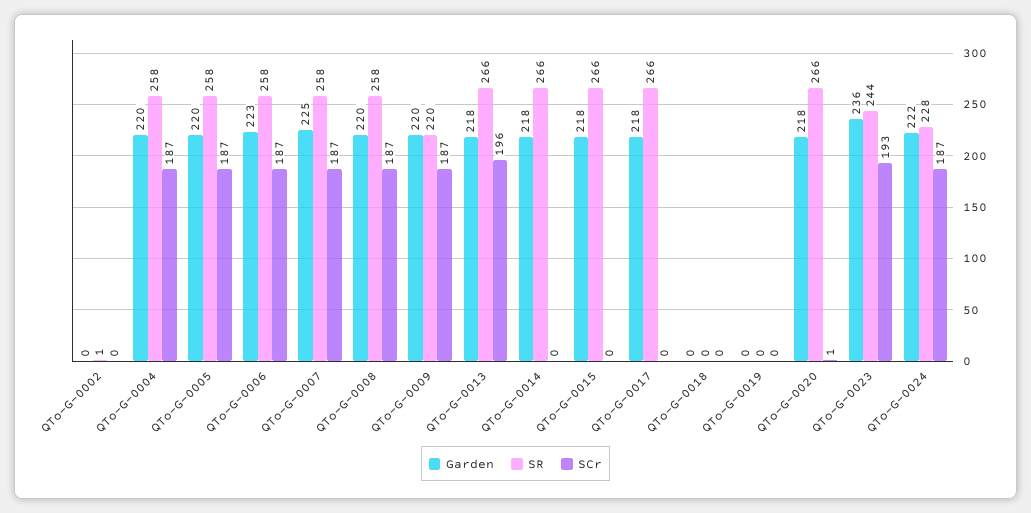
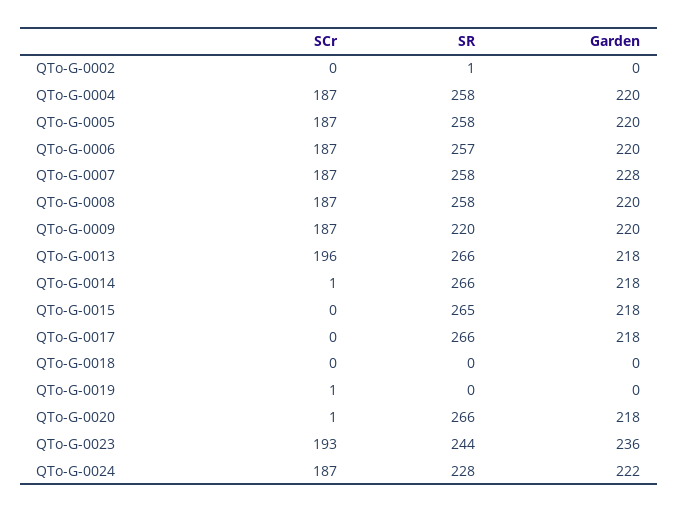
  {
    "Garden": {
      "QTo-G-0002": 0,
      "QTo-G-0004": 220,
      "QTo-G-0005": 220,
-     "QTo-G-0006": 223,
+     "QTo-G-0006": 220,
-     "QTo-G-0007": 225,
+     "QTo-G-0007": 228,
      "QTo-G-0008": 220,
      "QTo-G-0009": 220,
      "QTo-G-0013": 218,
      "QTo-G-0014": 218,
      "QTo-G-0015": 218,
      "QTo-G-0017": 218,
      "QTo-G-0018": 0,
      "QTo-G-0019": 0,
      "QTo-G-0020": 218,
      "QTo-G-0023": 236,
      "QTo-G-0024": 222
    },
    "SR": {
      "QTo-G-0002": 1,
      "QTo-G-0004": 258,
      "QTo-G-0005": 258,
-     "QTo-G-0006": 258,
+     "QTo-G-0006": 257,
      "QTo-G-0007": 258,
      "QTo-G-0008": 258,
      "QTo-G-0009": 220,
      "QTo-G-0013": 266,
      "QTo-G-0014": 266,
-     "QTo-G-0015": 266,
+     "QTo-G-0015": 265,
      "QTo-G-0017": 266,
      "QTo-G-0018": 0,
      "QTo-G-0019": 0,
      "QTo-G-0020": 266,
      "QTo-G-0023": 244,
      "QTo-G-0024": 228
    },
    "SCr": {
      "QTo-G-0002": 0,
      "QTo-G-0004": 187,
      "QTo-G-0005": 187,
      "QTo-G-0006": 187,
      "QTo-G-0007": 187,
      "QTo-G-0008": 187,
      "QTo-G-0009": 187,
      "QTo-G-0013": 196,
-     "QTo-G-0014": 0,
+     "QTo-G-0014": 1,
      "QTo-G-0015": 0,
      "QTo-G-0017": 0,
      "QTo-G-0018": 0,
-     "QTo-G-0019": 0,
+     "QTo-G-0019": 1,
      "QTo-G-0020": 1,
      "QTo-G-0023": 193,
      "QTo-G-0024": 187
    }
  }

